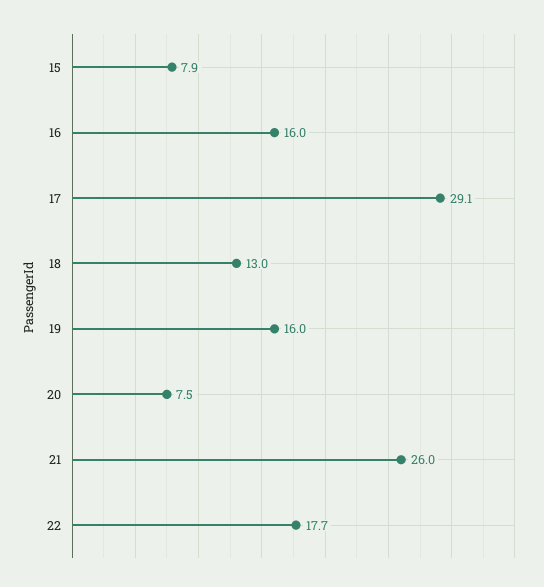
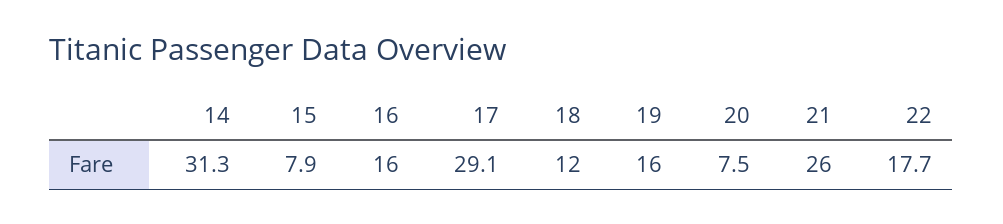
  {
    "15": 7.9,
    "16": 16,
    "17": 29.1,
-   "18": 13,
+   "18": 12,
    "19": 16,
    "20": 7.5,
    "21": 26,
-   "22": 17.7
+   "22": 17.7,
+   "14": 31.3
  }

